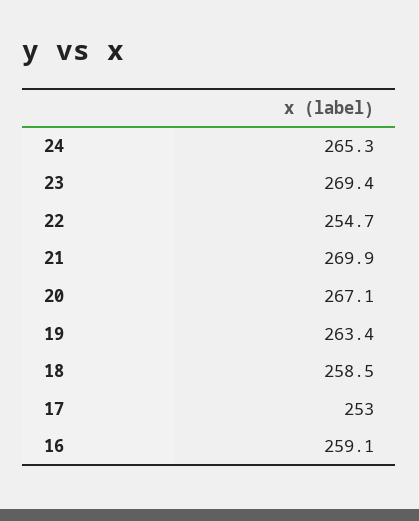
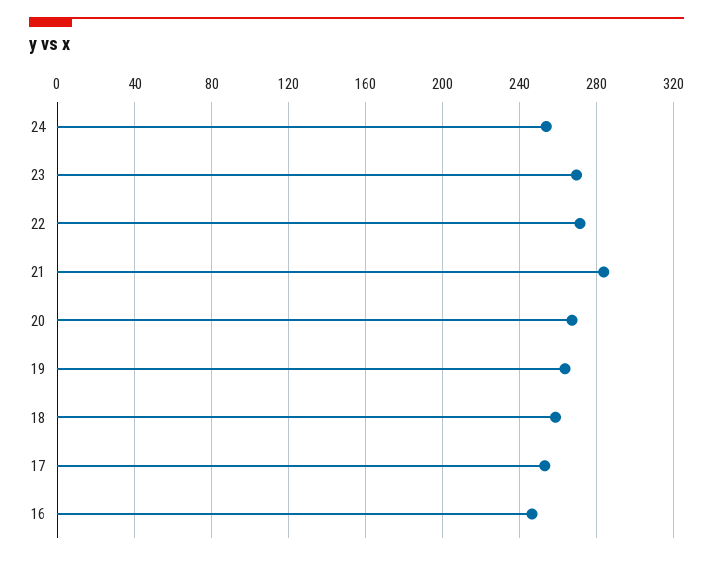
  {
-   "24": 265.3,
+   "24": 255,
    "23": 269.4,
-   "22": 254.7,
+   "22": 270,
-   "21": 269.9,
+   "21": 285,
    "20": 267.1,
    "19": 263.4,
    "18": 258.5,
    "17": 253,
-   "16": 259.1
+   "16": 245
  }

